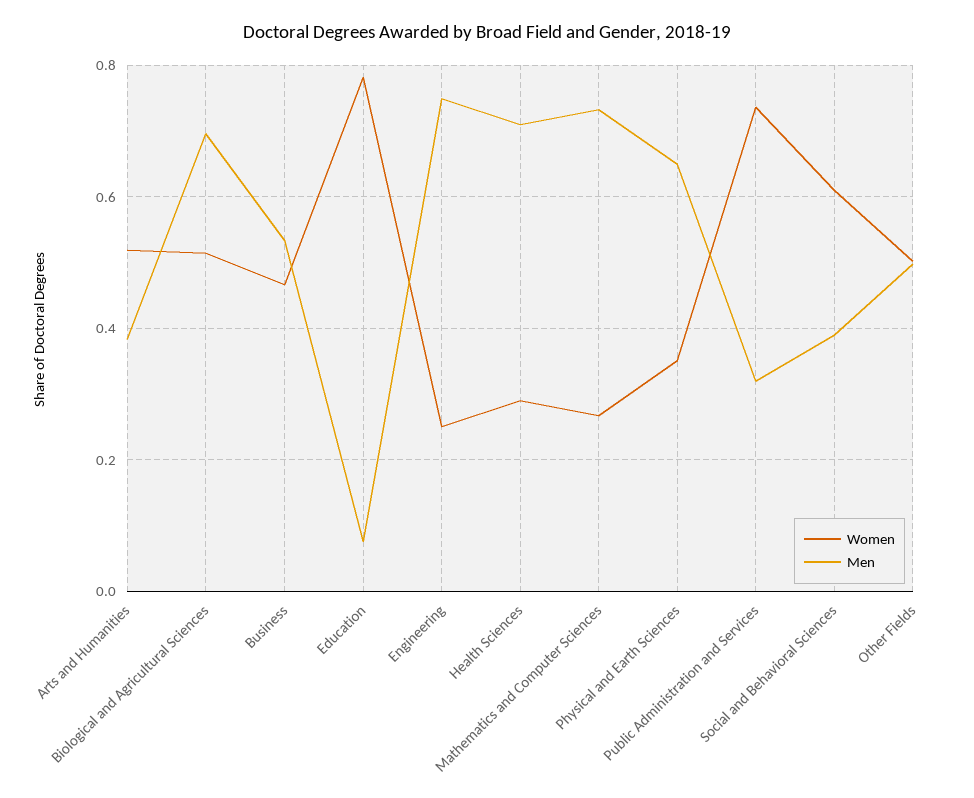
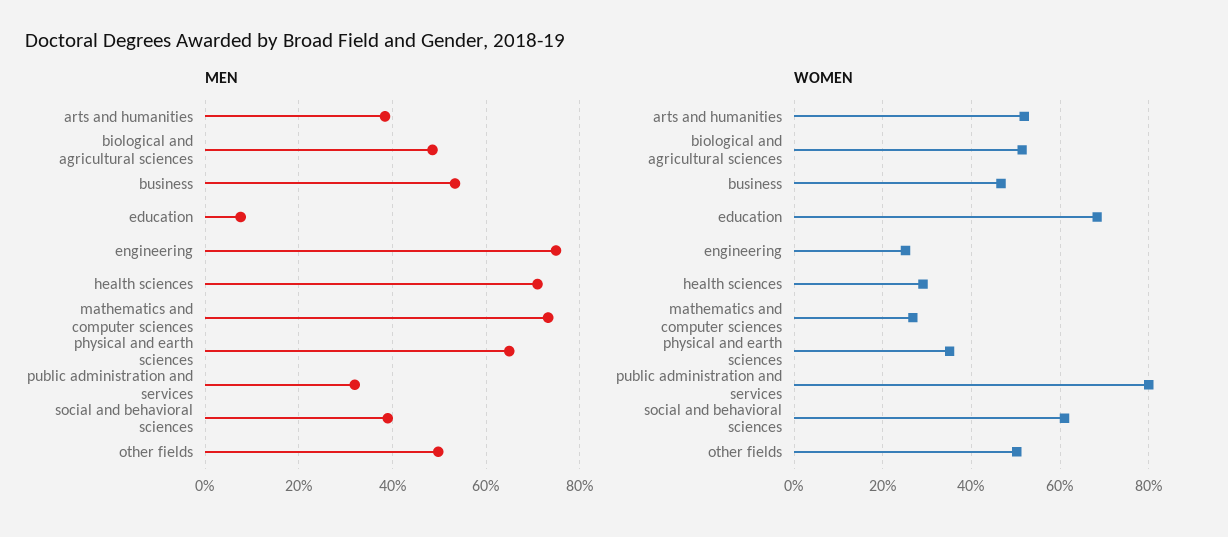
  {
    "Women": {
      "Arts and Humanities": 0.52,
      "Biological and Agricultural Sciences": 0.52,
      "Business": 0.46,
-     "Education": 0.78,
+     "Education": 0.68,
      "Engineering": 0.26,
      "Health Sciences": 0.3,
      "Mathematics and Computer Sciences": 0.26,
      "Physical and Earth Sciences": 0.36,
-     "Public Administration and Services": 0.74,
+     "Public Administration and Services": 0.8,
      "Social and Behavioral Sciences": 0.62,
      "Other Fields": 0.5
    },
    "Men": {
      "Arts and Humanities": 0.38,
-     "Biological and Agricultural Sciences": 0.7,
+     "Biological and Agricultural Sciences": 0.48,
      "Business": 0.54,
      "Education": 0.08,
      "Engineering": 0.74,
      "Health Sciences": 0.7,
      "Mathematics and Computer Sciences": 0.74,
      "Physical and Earth Sciences": 0.64,
      "Public Administration and Services": 0.32,
      "Social and Behavioral Sciences": 0.38,
      "Other Fields": 0.5
    }
  }

